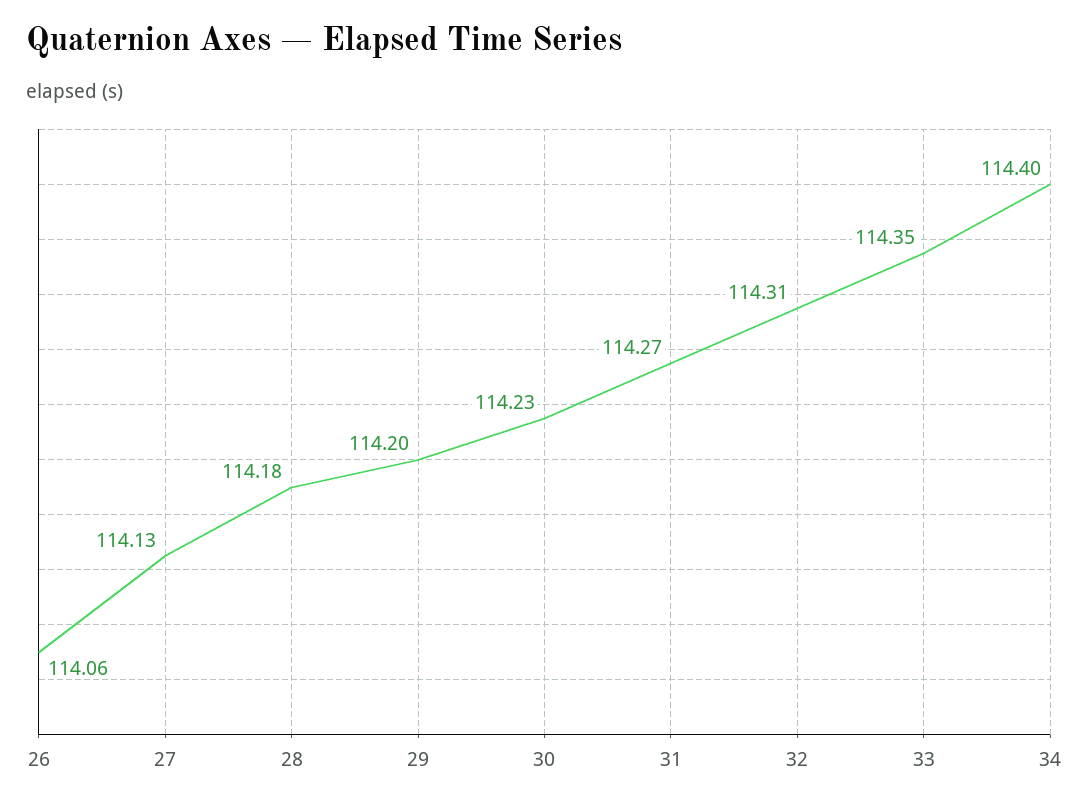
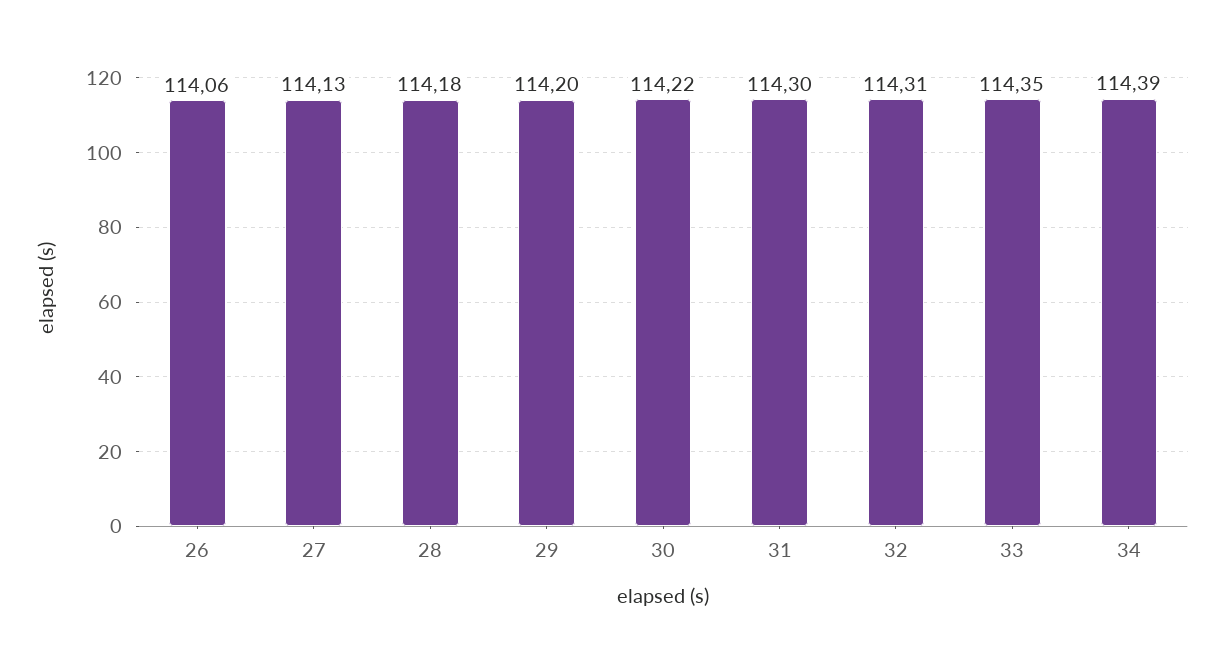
  {
    "26": 114.06,
    "27": 114.13,
    "28": 114.18,
    "29": 114.2,
-   "30": 114.23,
+   "30": 114.22,
-   "31": 114.27,
+   "31": 114.3,
    "32": 114.31,
    "33": 114.35,
-   "34": 114.4
+   "34": 114.39
  }

